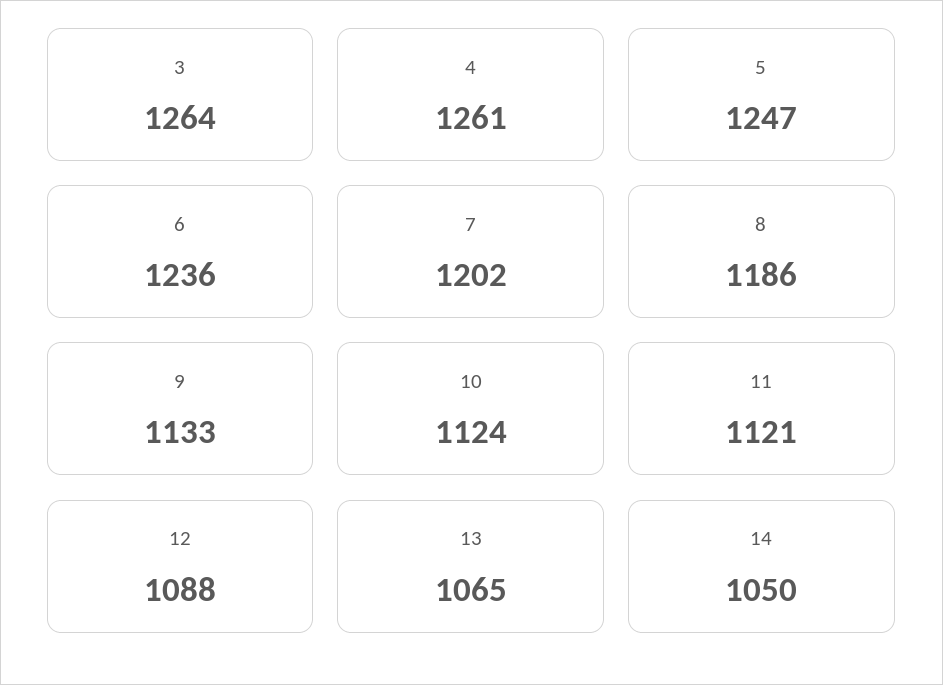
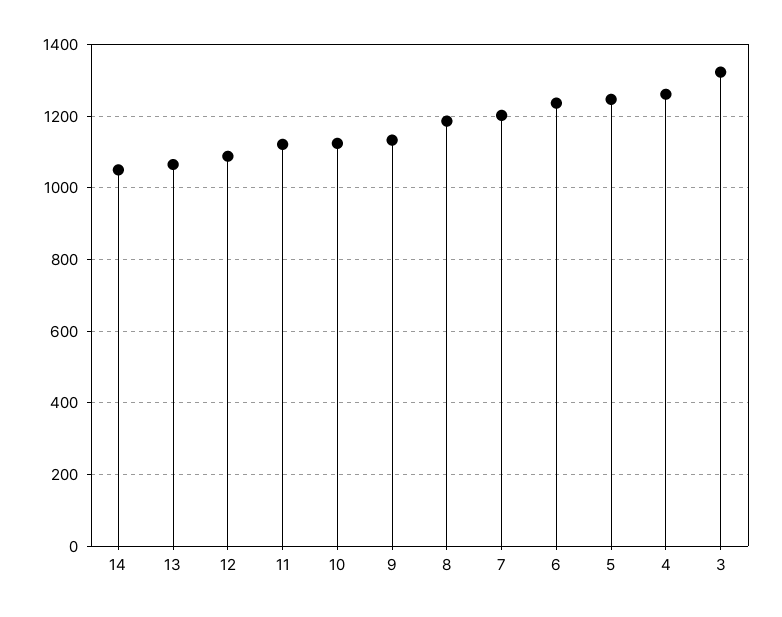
  {
-   "3": 1264,
+   "3": 1320,
    "4": 1261,
    "5": 1247,
    "6": 1236,
    "7": 1202,
    "8": 1186,
    "9": 1133,
    "10": 1124,
    "11": 1121,
    "12": 1088,
    "13": 1065,
    "14": 1050
  }

